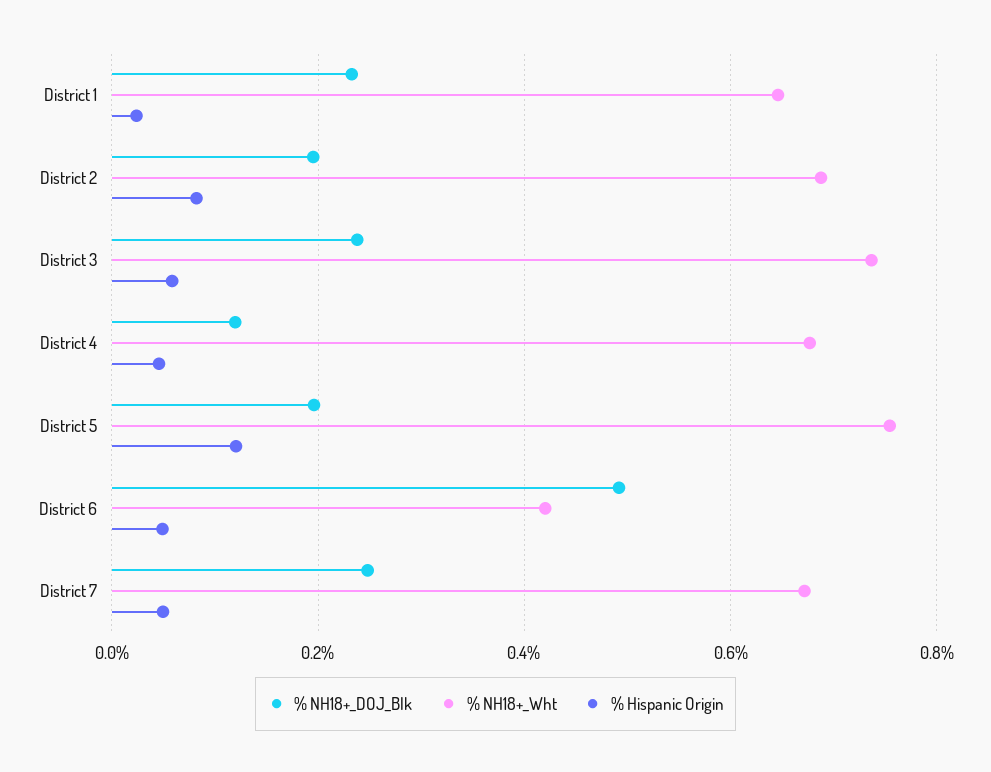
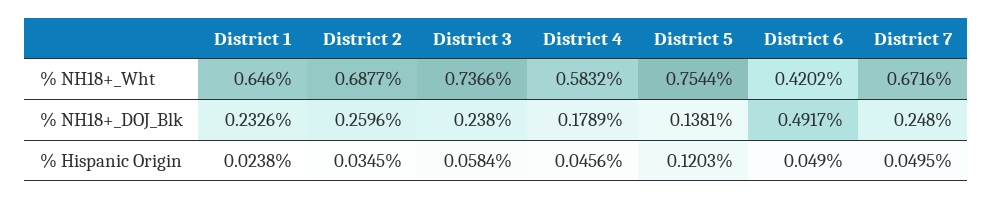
  {
    "% NH18+_DOJ_Blk": {
      "District 1": 0.2326,
-     "District 2": 0.2,
+     "District 2": 0.2596,
      "District 3": 0.238,
-     "District 4": 0.12,
+     "District 4": 0.1789,
-     "District 5": 0.2,
+     "District 5": 0.1381,
      "District 6": 0.4917,
      "District 7": 0.248
    },
    "% NH18+_Wht": {
      "District 1": 0.646,
      "District 2": 0.6877,
      "District 3": 0.7366,
-     "District 4": 0.68,
+     "District 4": 0.5832,
      "District 5": 0.7544,
      "District 6": 0.4202,
      "District 7": 0.6716
    },
    "% Hispanic Origin": {
      "District 1": 0.0238,
-     "District 2": 0.08,
+     "District 2": 0.0345,
      "District 3": 0.0584,
      "District 4": 0.0456,
      "District 5": 0.1203,
      "District 6": 0.049,
      "District 7": 0.0495
    }
  }

